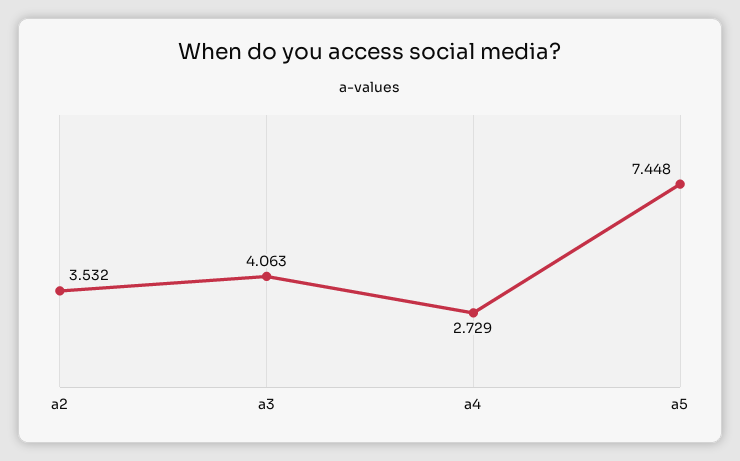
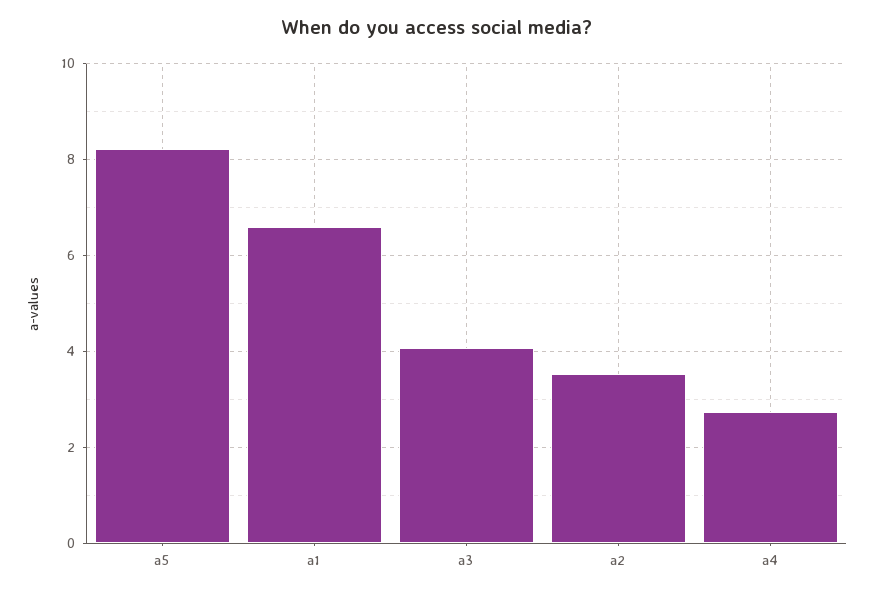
  {
    "a2": 3.532,
    "a3": 4.063,
    "a4": 2.729,
-   "a5": 7.448
+   "a5": 8.2,
+   "a1": 6.6
  }

